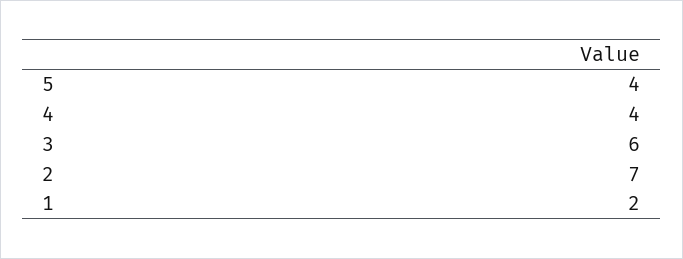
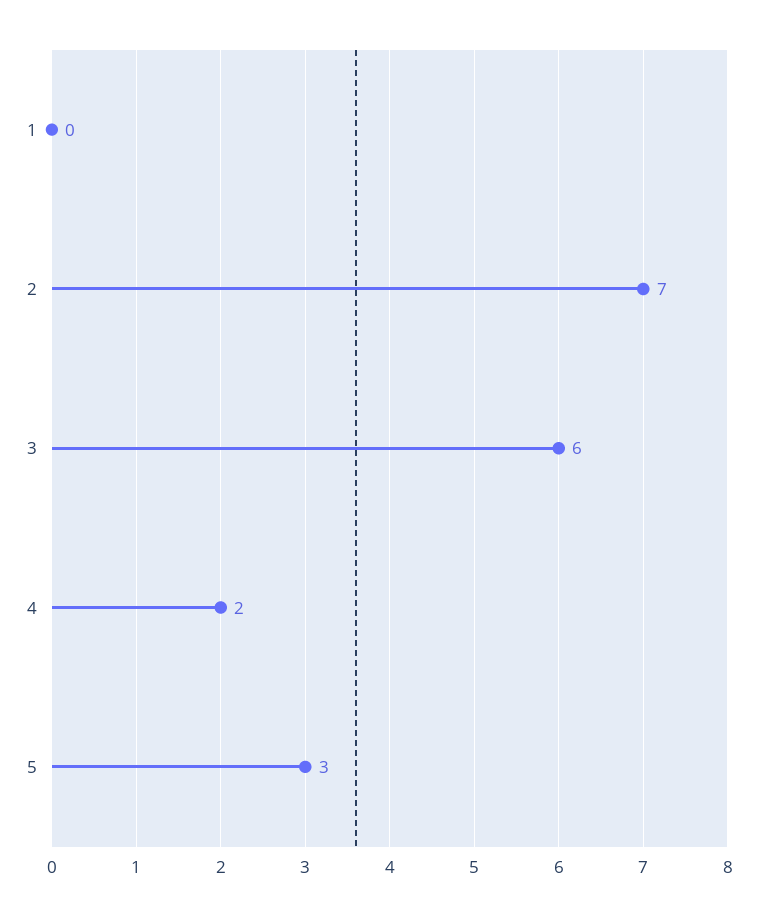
  {
-   "5": 4,
+   "5": 3,
-   "4": 4,
+   "4": 2,
    "3": 6,
    "2": 7,
-   "1": 2
+   "1": 0
  }

